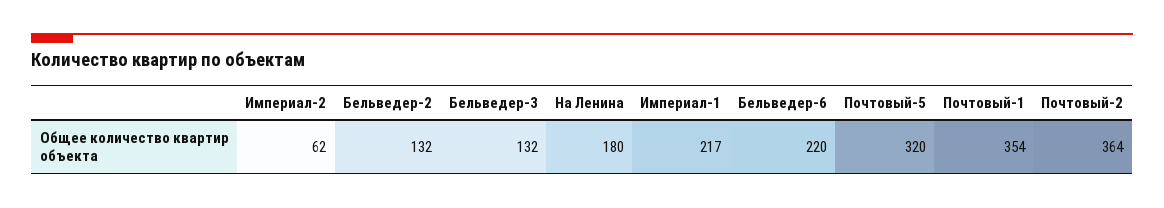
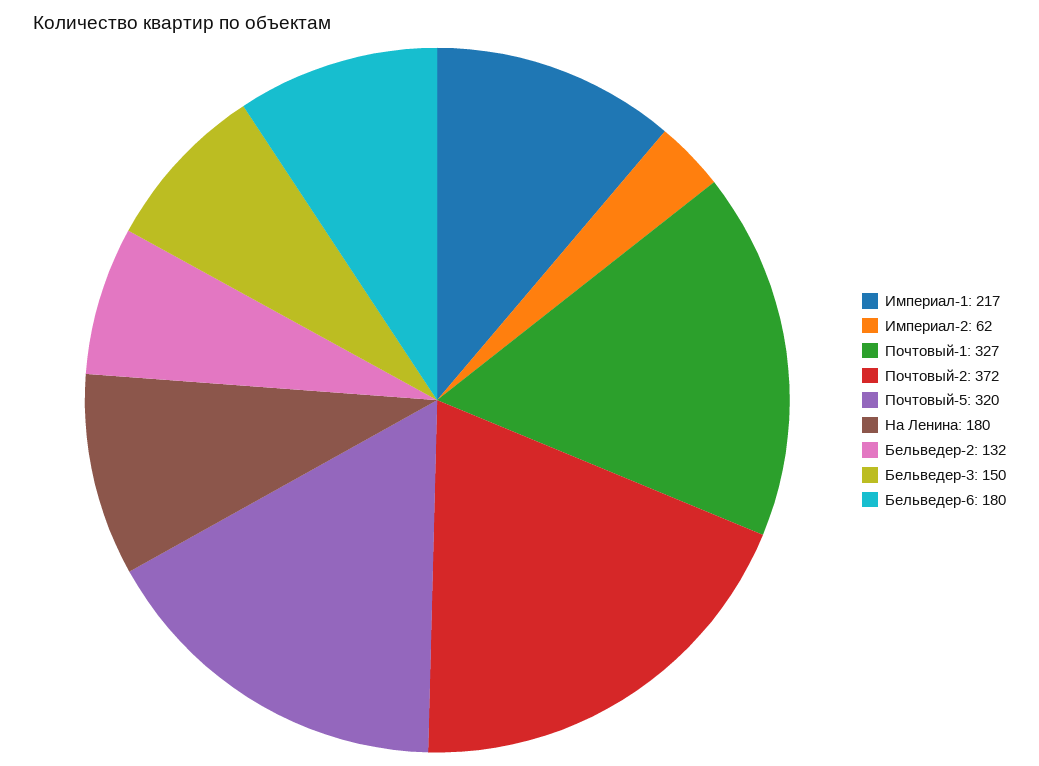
  {
    "Империал-2": 62,
    "Бельведер-2": 132,
-   "Бельведер-3": 132,
+   "Бельведер-3": 150,
    "На Ленина": 180,
    "Империал-1": 217,
-   "Бельведер-6": 220,
+   "Бельведер-6": 180,
    "Почтовый-5": 320,
-   "Почтовый-1": 354,
+   "Почтовый-1": 327,
-   "Почтовый-2": 364
+   "Почтовый-2": 372
  }

